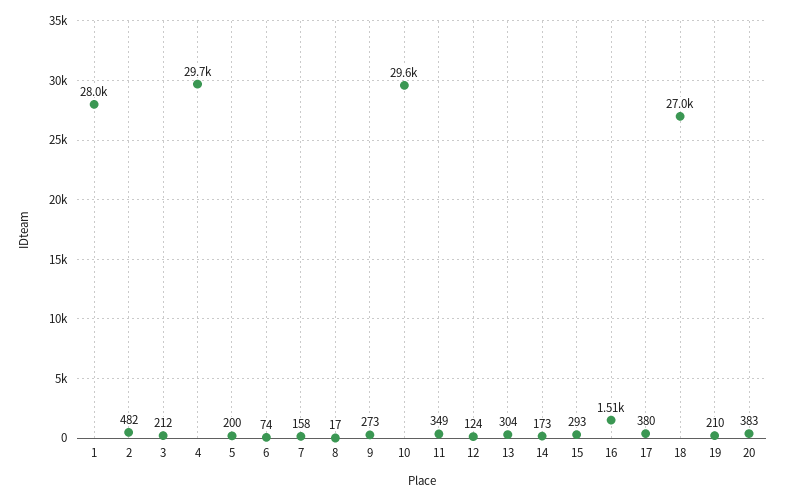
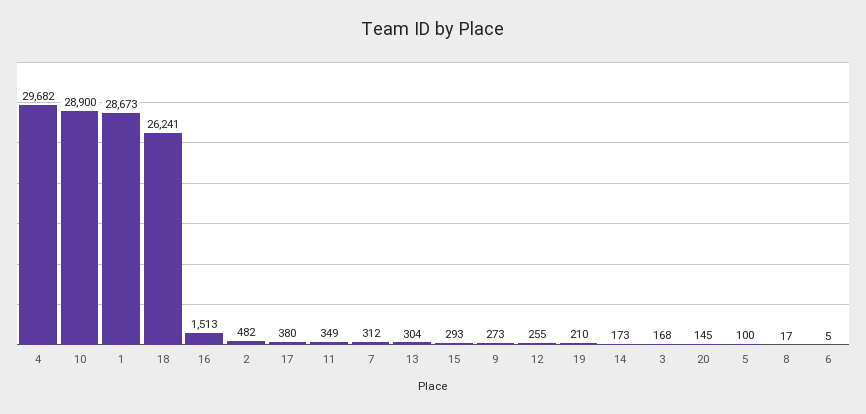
  {
-   "1": 28000,
+   "1": 28673,
    "2": 482,
-   "3": 212,
+   "3": 168,
    "4": 29682,
-   "5": 200,
+   "5": 100,
-   "6": 74,
+   "6": 5,
-   "7": 158,
+   "7": 312,
    "8": 17,
    "9": 273,
-   "10": 29600,
+   "10": 28900,
    "11": 349,
-   "12": 124,
+   "12": 255,
    "13": 304,
    "14": 173,
    "15": 293,
    "16": 1513,
    "17": 380,
-   "18": 27000,
+   "18": 26241,
    "19": 210,
-   "20": 383
+   "20": 145
  }

